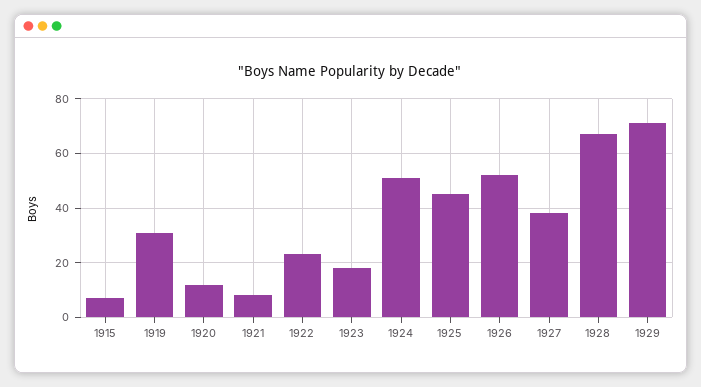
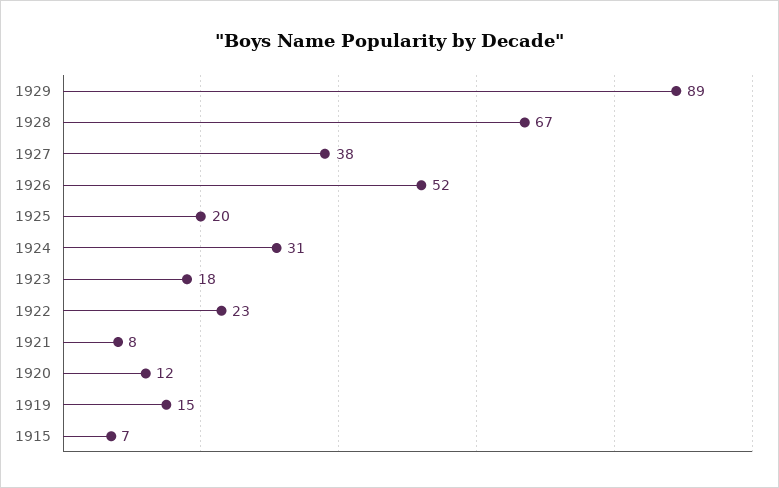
  {
    "1915": 7,
-   "1919": 30,
+   "1919": 15,
    "1920": 12,
    "1921": 8,
    "1922": 23,
    "1923": 18,
-   "1924": 50,
+   "1924": 31,
-   "1925": 45,
+   "1925": 20,
    "1926": 52,
    "1927": 38,
    "1928": 67,
-   "1929": 70
+   "1929": 89
  }

